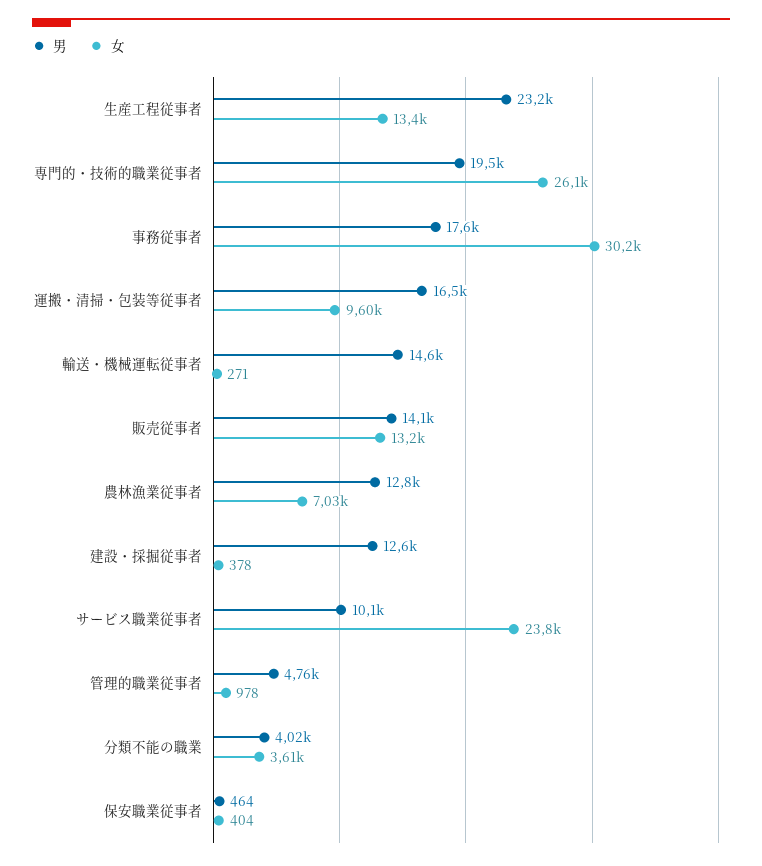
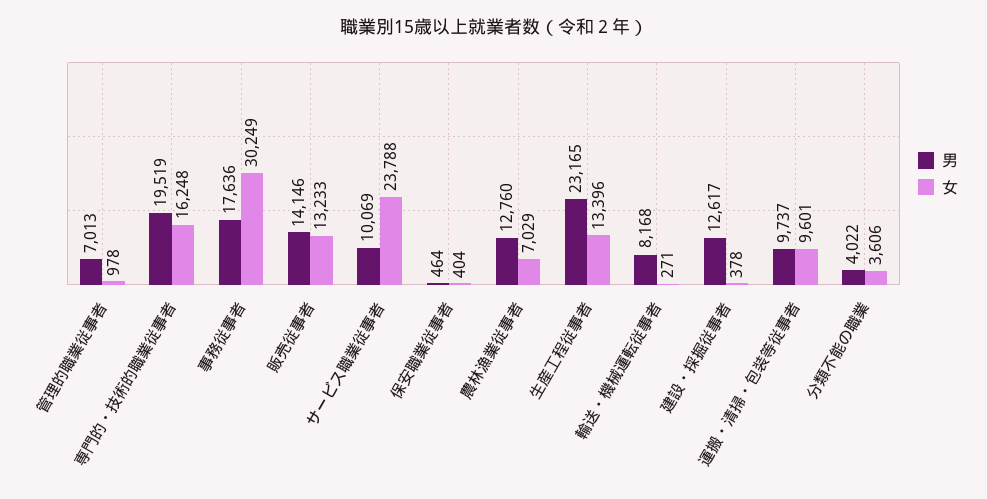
  {
    "男": {
      "生産工程従事者": 23165,
      "専門的・技術的職業従事者": 19519,
      "事務従事者": 17636,
-     "運搬・清掃・包装等従事者": 16500,
+     "運搬・清掃・包装等従事者": 9737,
-     "輸送・機械運転従事者": 14600,
+     "輸送・機械運転従事者": 8168,
      "販売従事者": 14146,
      "農林漁業従事者": 12760,
      "建設・採掘従事者": 12617,
      "サービス職業従事者": 10069,
-     "管理的職業従事者": 4760,
+     "管理的職業従事者": 7013,
      "分類不能の職業": 4022,
      "保安職業従事者": 464
    },
    "女": {
      "生産工程従事者": 13396,
-     "専門的・技術的職業従事者": 26100,
+     "専門的・技術的職業従事者": 16248,
      "事務従事者": 30249,
      "運搬・清掃・包装等従事者": 9601,
      "輸送・機械運転従事者": 271,
      "販売従事者": 13233,
      "農林漁業従事者": 7029,
      "建設・採掘従事者": 378,
      "サービス職業従事者": 23788,
      "管理的職業従事者": 978,
      "分類不能の職業": 3606,
      "保安職業従事者": 404
    }
  }

